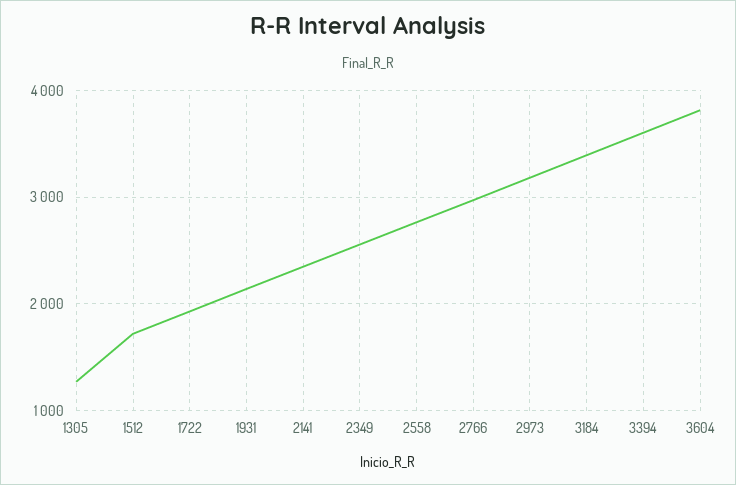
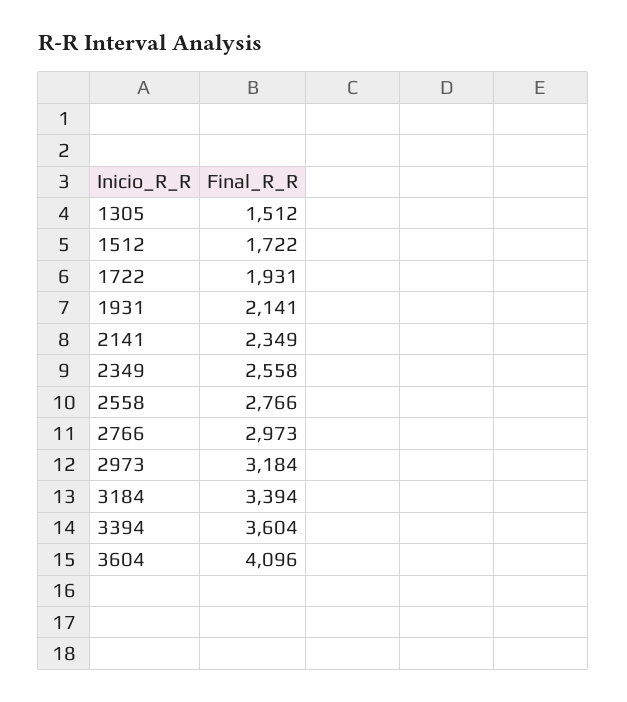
  {
-   "1305": 1300,
+   "1305": 1512,
    "1512": 1722,
    "1722": 1931,
    "1931": 2141,
    "2141": 2349,
    "2349": 2558,
    "2558": 2766,
    "2766": 2973,
    "2973": 3184,
    "3184": 3394,
    "3394": 3604,
-   "3604": 3800
+   "3604": 4096
  }

